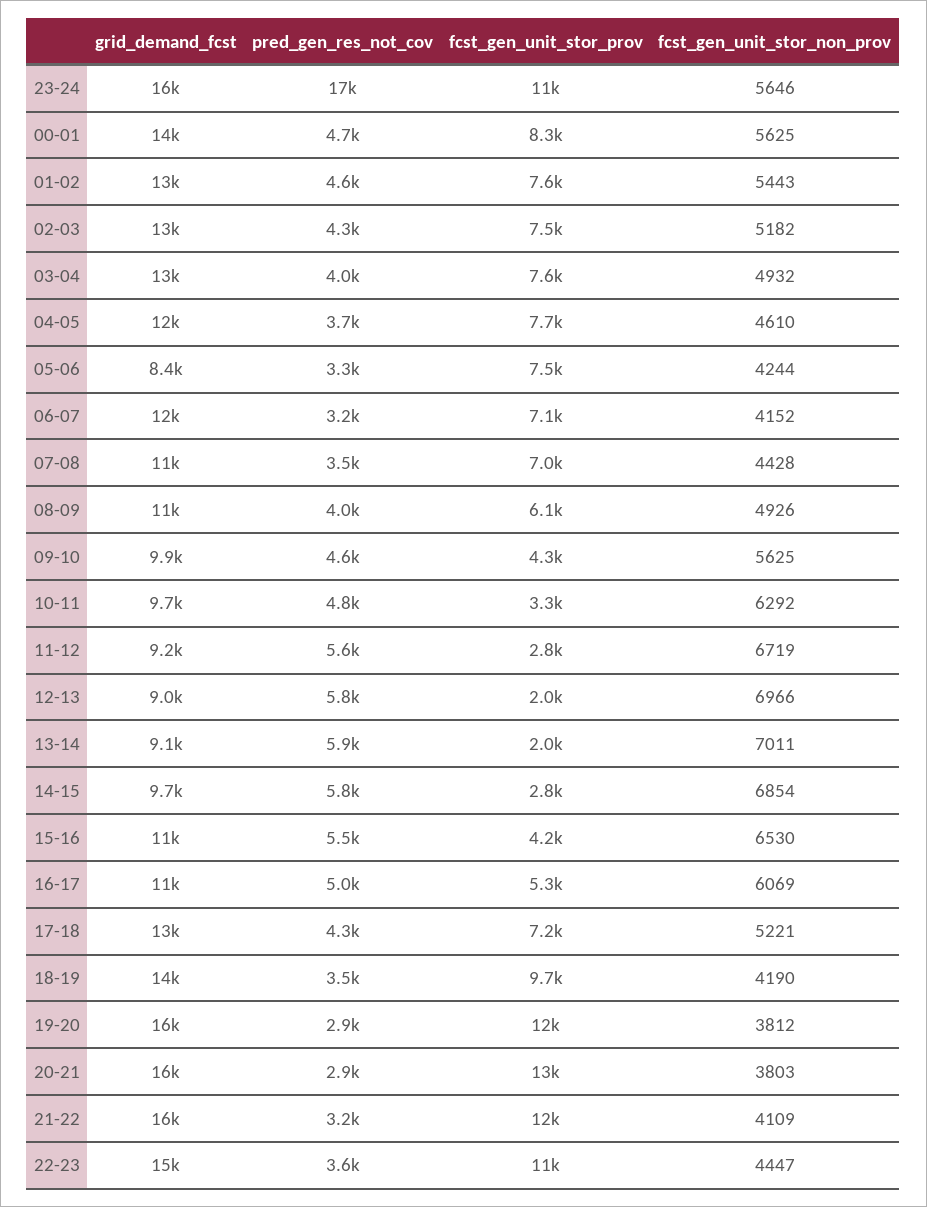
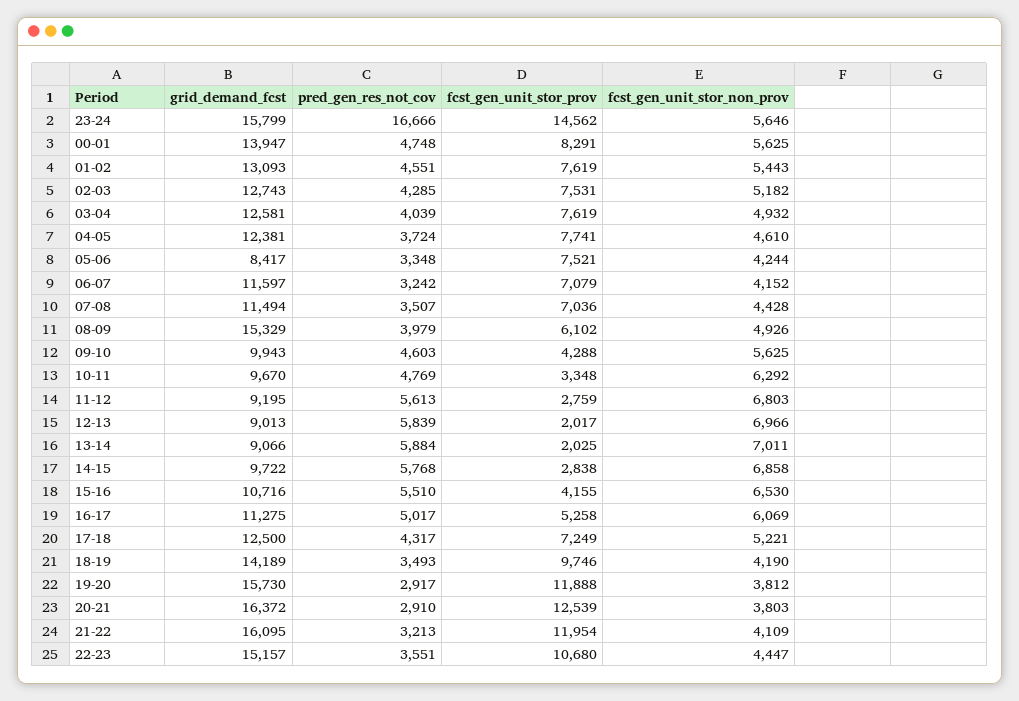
  {
    "grid_demand_fcst": {
      "23-24": 15799,
      "00-01": 13947,
      "01-02": 13093,
      "02-03": 12743,
      "03-04": 12581,
      "04-05": 12381,
      "05-06": 8417,
      "06-07": 11597,
      "07-08": 11494,
-     "08-09": 11000,
+     "08-09": 15329,
      "09-10": 9943,
      "10-11": 9670,
      "11-12": 9195,
      "12-13": 9013,
      "13-14": 9066,
      "14-15": 9722,
      "15-16": 10716,
      "16-17": 11275,
      "17-18": 12500,
      "18-19": 14189,
      "19-20": 15730,
      "20-21": 16372,
      "21-22": 16095,
      "22-23": 15157
    },
    "pred_gen_res_not_cov": {
      "23-24": 16666,
      "00-01": 4748,
      "01-02": 4551,
      "02-03": 4285,
      "03-04": 4039,
      "04-05": 3724,
      "05-06": 3348,
      "06-07": 3242,
      "07-08": 3507,
      "08-09": 3979,
      "09-10": 4603,
      "10-11": 4769,
      "11-12": 5613,
      "12-13": 5839,
      "13-14": 5884,
      "14-15": 5768,
      "15-16": 5510,
      "16-17": 5017,
      "17-18": 4317,
      "18-19": 3493,
      "19-20": 2917,
      "20-21": 2910,
      "21-22": 3213,
      "22-23": 3551
    },
    "fcst_gen_unit_stor_prov": {
-     "23-24": 11000,
+     "23-24": 14562,
      "00-01": 8291,
      "01-02": 7619,
      "02-03": 7531,
      "03-04": 7619,
      "04-05": 7741,
      "05-06": 7521,
      "06-07": 7079,
      "07-08": 7036,
      "08-09": 6102,
      "09-10": 4288,
      "10-11": 3348,
      "11-12": 2759,
      "12-13": 2017,
      "13-14": 2025,
      "14-15": 2838,
      "15-16": 4155,
      "16-17": 5258,
      "17-18": 7249,
      "18-19": 9746,
      "19-20": 11888,
      "20-21": 12539,
      "21-22": 11954,
      "22-23": 10680
    },
    "fcst_gen_unit_stor_non_prov": {
      "23-24": 5646,
      "00-01": 5625,
      "01-02": 5443,
      "02-03": 5182,
      "03-04": 4932,
      "04-05": 4610,
      "05-06": 4244,
      "06-07": 4152,
      "07-08": 4428,
      "08-09": 4926,
      "09-10": 5625,
      "10-11": 6292,
-     "11-12": 6719,
+     "11-12": 6803,
      "12-13": 6966,
      "13-14": 7011,
-     "14-15": 6854,
+     "14-15": 6858,
      "15-16": 6530,
      "16-17": 6069,
      "17-18": 5221,
      "18-19": 4190,
      "19-20": 3812,
      "20-21": 3803,
      "21-22": 4109,
      "22-23": 4447
    }
  }

